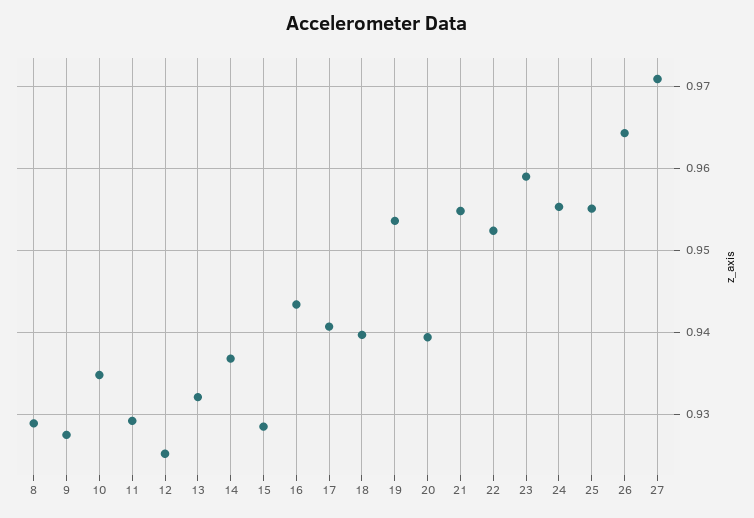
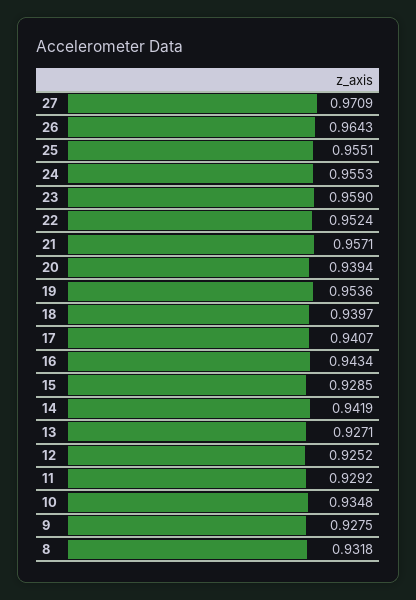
  {
-   "8": 0.929,
+   "8": 0.9318,
    "9": 0.9275,
    "10": 0.9348,
    "11": 0.9292,
    "12": 0.9252,
-   "13": 0.932,
+   "13": 0.9271,
-   "14": 0.937,
+   "14": 0.9419,
    "15": 0.9285,
    "16": 0.9434,
    "17": 0.9407,
    "18": 0.9397,
    "19": 0.9536,
    "20": 0.9394,
-   "21": 0.955,
+   "21": 0.9571,
    "22": 0.9524,
    "23": 0.959,
    "24": 0.9553,
    "25": 0.9551,
    "26": 0.9643,
    "27": 0.9709
  }

